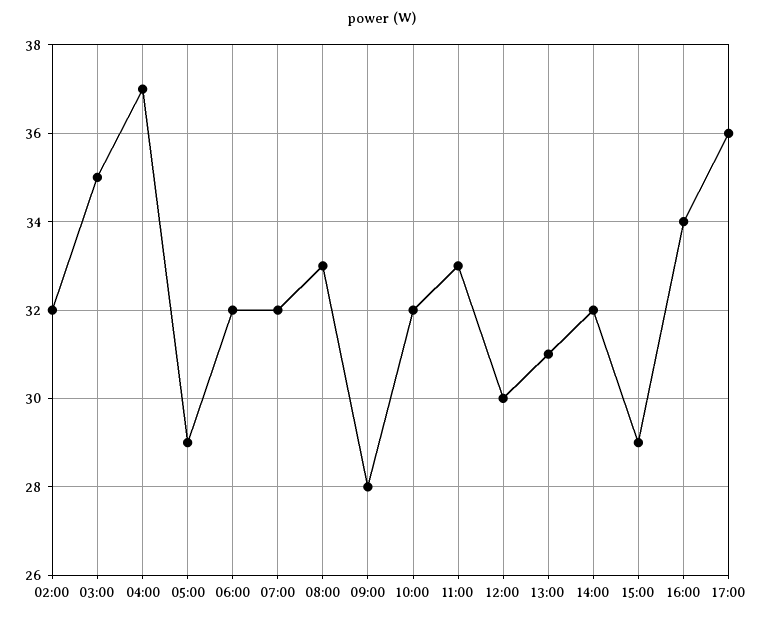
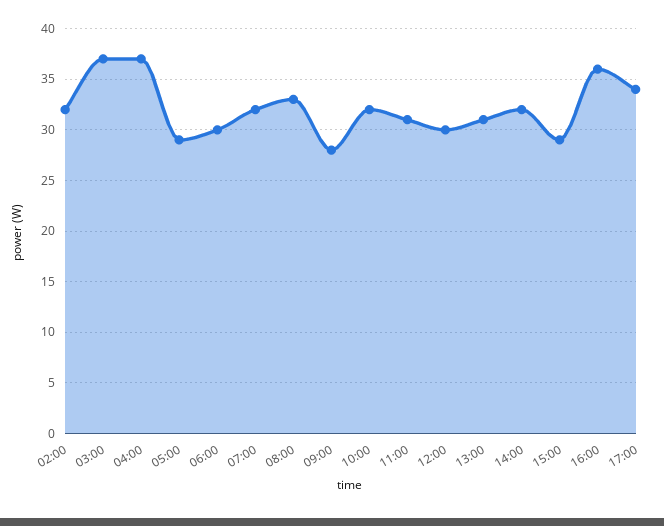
  {
    "02:00": 32,
-   "03:00": 35,
+   "03:00": 37,
    "04:00": 37,
    "05:00": 29,
-   "06:00": 32,
+   "06:00": 30,
    "07:00": 32,
    "08:00": 33,
    "09:00": 28,
    "10:00": 32,
-   "11:00": 33,
+   "11:00": 31,
    "12:00": 30,
    "13:00": 31,
    "14:00": 32,
    "15:00": 29,
-   "16:00": 34,
+   "16:00": 36,
-   "17:00": 36
+   "17:00": 34
  }

